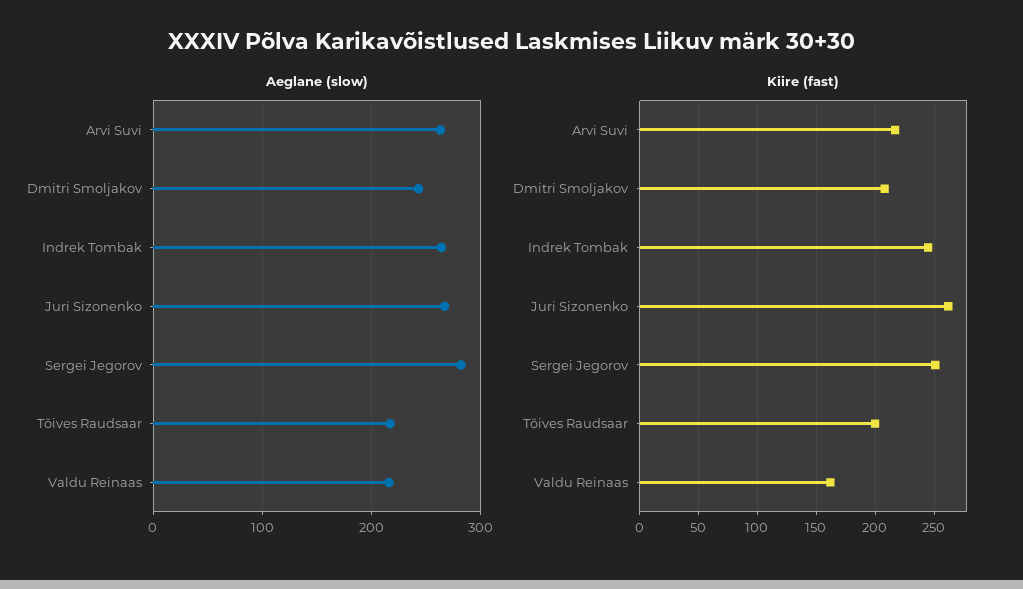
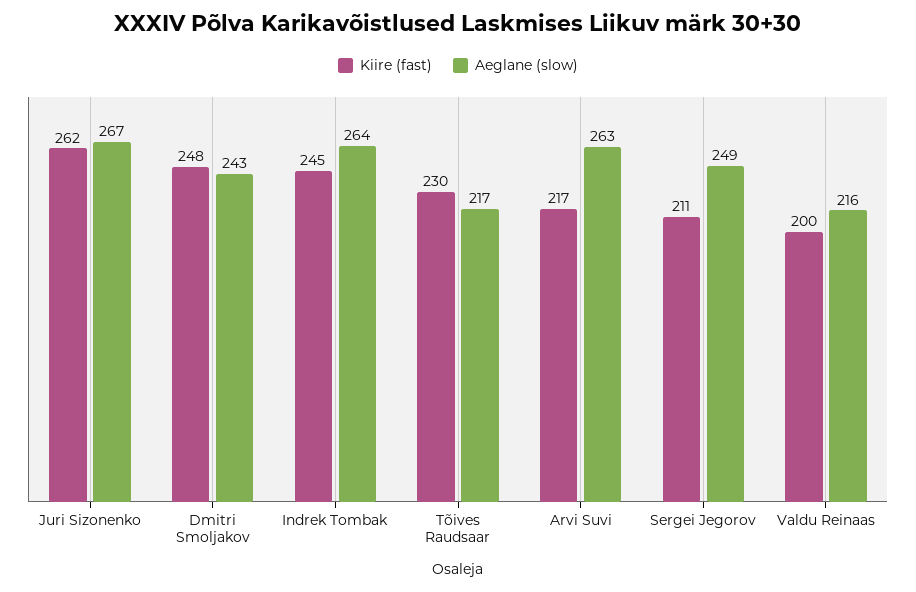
  {
    "Aeglane (slow)": {
      "Arvi Suvi": 263,
      "Dmitri Smoljakov": 243,
      "Indrek Tombak": 264,
      "Juri Sizonenko": 267,
-     "Sergei Jegorov": 280,
+     "Sergei Jegorov": 249,
      "Tõives Raudsaar": 217,
      "Valdu Reinaas": 216
    },
    "Kiire (fast)": {
      "Arvi Suvi": 217,
-     "Dmitri Smoljakov": 210,
+     "Dmitri Smoljakov": 248,
      "Indrek Tombak": 245,
      "Juri Sizonenko": 262,
-     "Sergei Jegorov": 250,
+     "Sergei Jegorov": 211,
-     "Tõives Raudsaar": 200,
+     "Tõives Raudsaar": 230,
-     "Valdu Reinaas": 160
+     "Valdu Reinaas": 200
    }
  }

